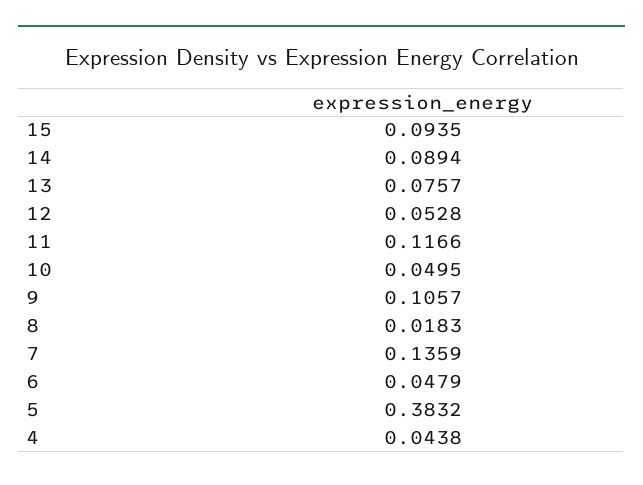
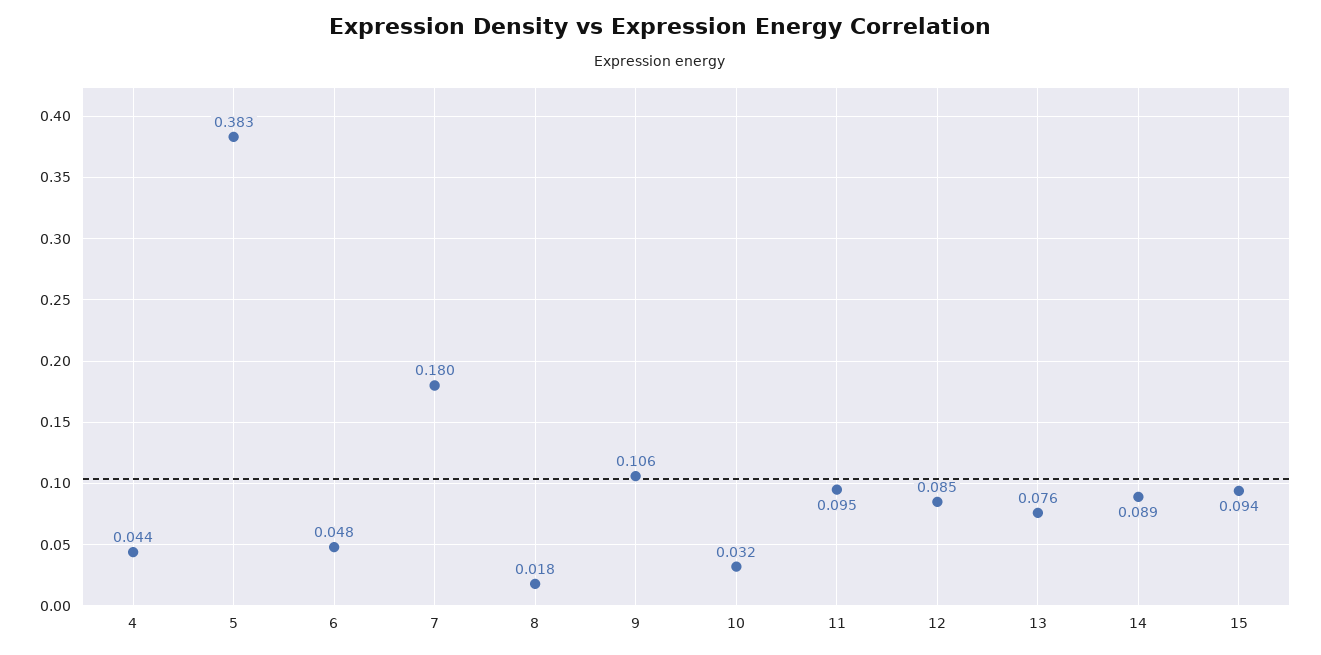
  {
    "15": 0.0935,
    "14": 0.0894,
    "13": 0.0757,
-   "12": 0.0528,
+   "12": 0.085,
-   "11": 0.1166,
+   "11": 0.095,
-   "10": 0.0495,
+   "10": 0.032,
    "9": 0.1057,
    "8": 0.0183,
-   "7": 0.1359,
+   "7": 0.18,
    "6": 0.0479,
    "5": 0.3832,
    "4": 0.0438
  }

